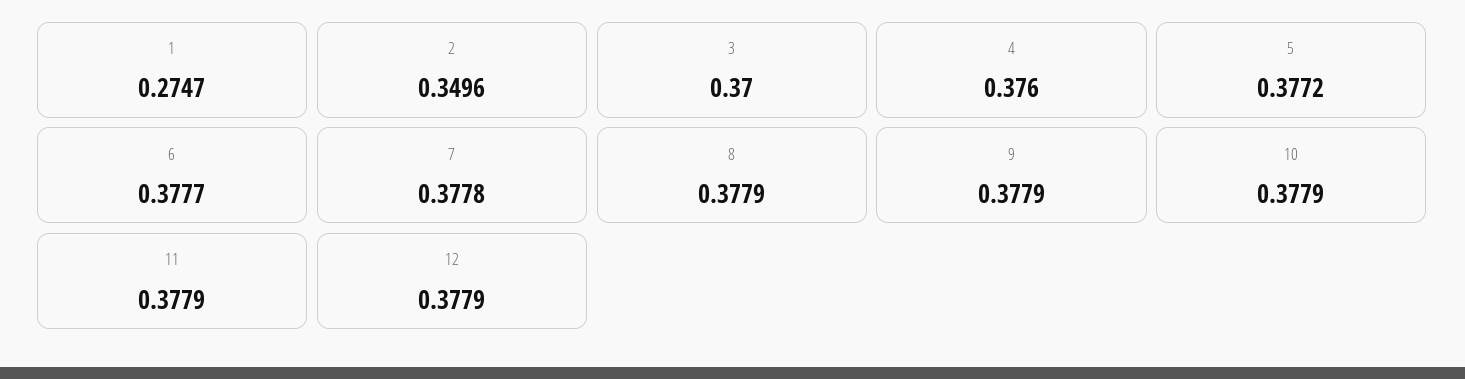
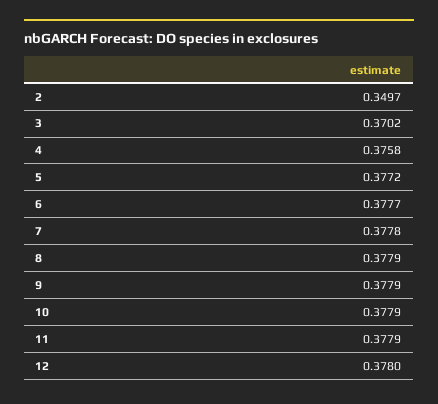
  {
-   "1": 0.2747,
-   "2": 0.3496,
+   "2": 0.3497,
-   "3": 0.37,
+   "3": 0.3702,
-   "4": 0.376,
+   "4": 0.3758,
    "5": 0.3772,
    "6": 0.3777,
    "7": 0.3778,
    "8": 0.3779,
    "9": 0.3779,
    "10": 0.3779,
    "11": 0.3779,
-   "12": 0.3779
+   "12": 0.378
  }

